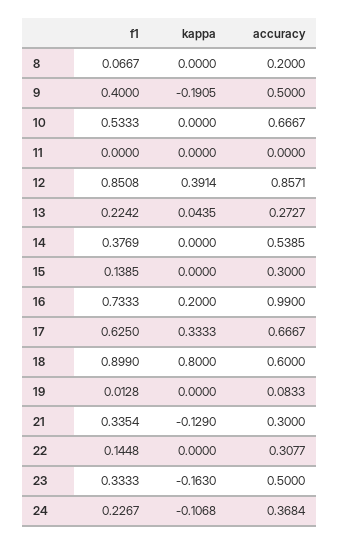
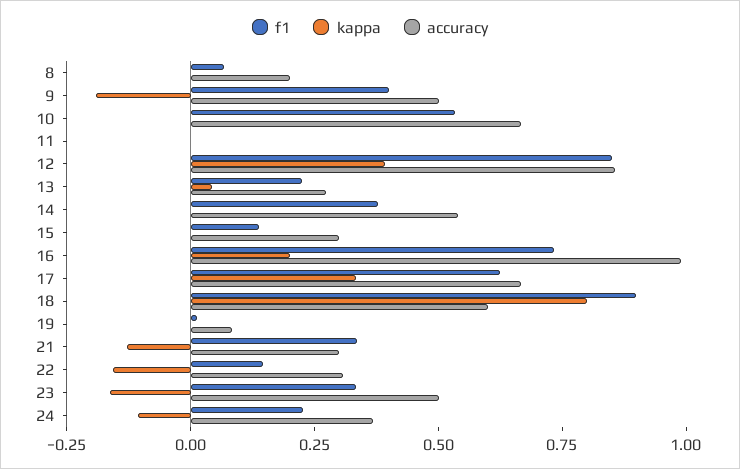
  {
    "f1": {
      "8": 0.0667,
      "9": 0.4,
      "10": 0.5333,
      "11": 0,
      "12": 0.8508,
      "13": 0.2242,
      "14": 0.3769,
      "15": 0.1385,
      "16": 0.7333,
      "17": 0.625,
      "18": 0.899,
      "19": 0.0128,
      "21": 0.3354,
      "22": 0.1448,
      "23": 0.3333,
      "24": 0.2267
    },
    "kappa": {
      "8": 0,
      "9": -0.1905,
      "10": 0,
      "11": 0,
      "12": 0.3914,
      "13": 0.0435,
      "14": 0,
      "15": 0,
      "16": 0.2,
      "17": 0.3333,
      "18": 0.8,
      "19": 0,
      "21": -0.129,
-     "22": 0,
+     "22": -0.15,
      "23": -0.163,
      "24": -0.1068
    },
    "accuracy": {
      "8": 0.2,
      "9": 0.5,
      "10": 0.6667,
      "11": 0,
      "12": 0.8571,
      "13": 0.2727,
      "14": 0.5385,
      "15": 0.3,
      "16": 0.99,
      "17": 0.6667,
      "18": 0.6,
      "19": 0.0833,
      "21": 0.3,
      "22": 0.3077,
      "23": 0.5,
      "24": 0.3684
    }
  }

